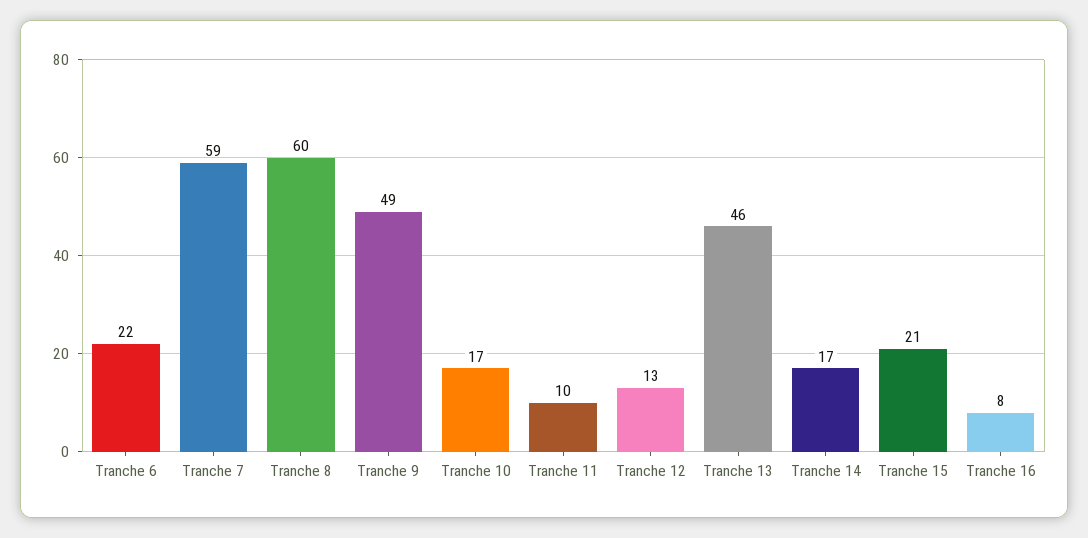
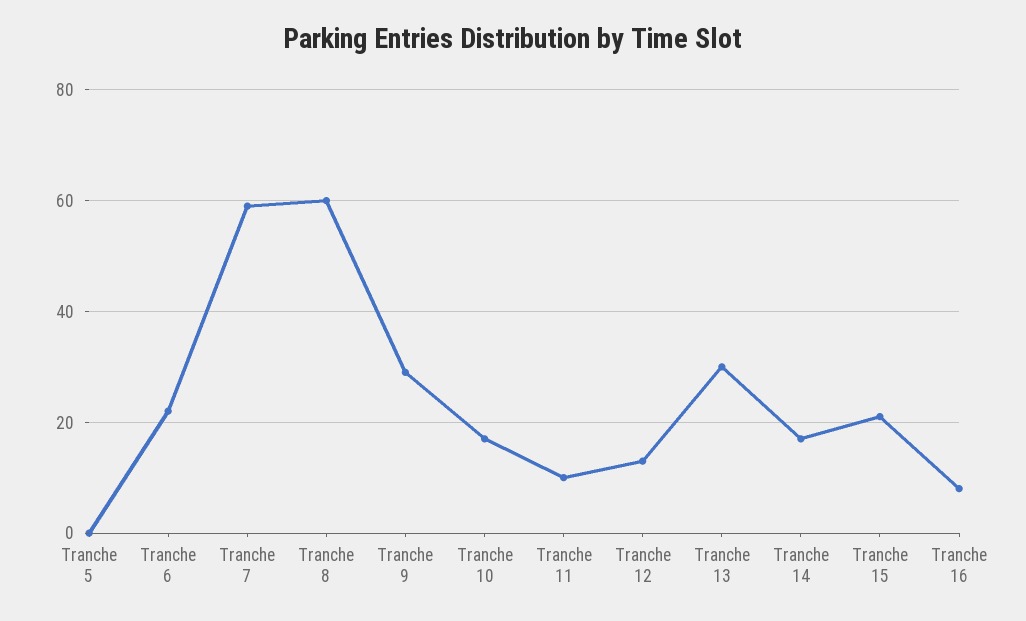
  {
    "Tranche 6": 22,
    "Tranche 7": 59,
    "Tranche 8": 60,
-   "Tranche 9": 49,
+   "Tranche 9": 30,
    "Tranche 10": 17,
    "Tranche 11": 10,
    "Tranche 12": 13,
-   "Tranche 13": 46,
+   "Tranche 13": 30,
    "Tranche 14": 17,
    "Tranche 15": 21,
-   "Tranche 16": 8
+   "Tranche 16": 8,
+   "Tranche 5": 0
  }

